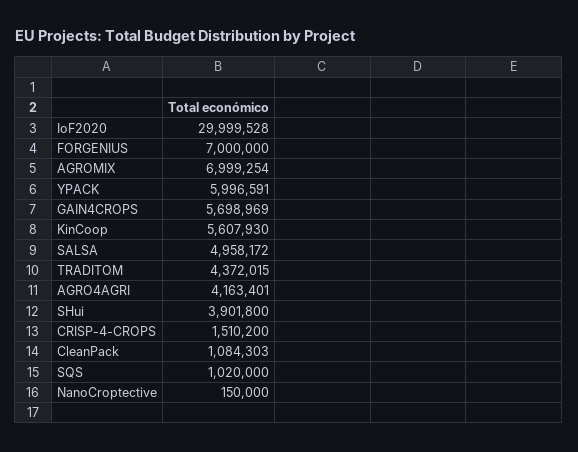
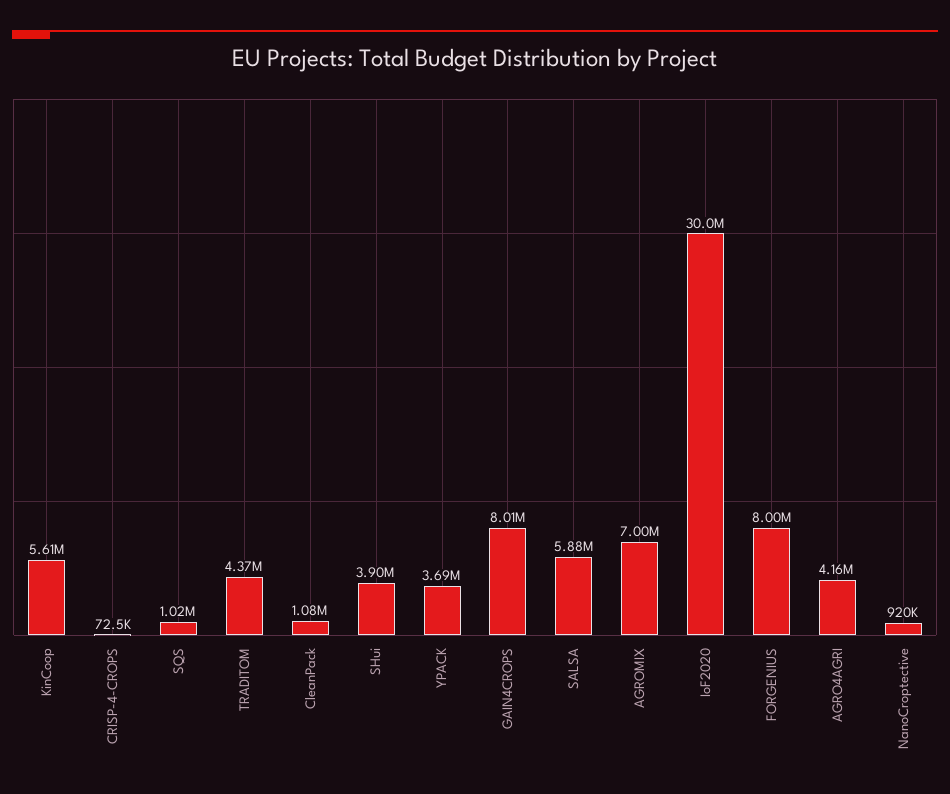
  {
    "IoF2020": 29999528,
-   "FORGENIUS": 7000000,
+   "FORGENIUS": 8000000,
    "AGROMIX": 6999254,
-   "YPACK": 5996591,
+   "YPACK": 3690000,
-   "GAIN4CROPS": 5698969,
+   "GAIN4CROPS": 8010000,
    "KinCoop": 5607930,
-   "SALSA": 4958172,
+   "SALSA": 5880000,
    "TRADITOM": 4372015,
    "AGRO4AGRI": 4163401,
    "SHui": 3901800,
-   "CRISP-4-CROPS": 1510200,
+   "CRISP-4-CROPS": 72500,
    "CleanPack": 1084303,
    "SQS": 1020000,
-   "NanoCroptective": 150000
+   "NanoCroptective": 920000
  }

